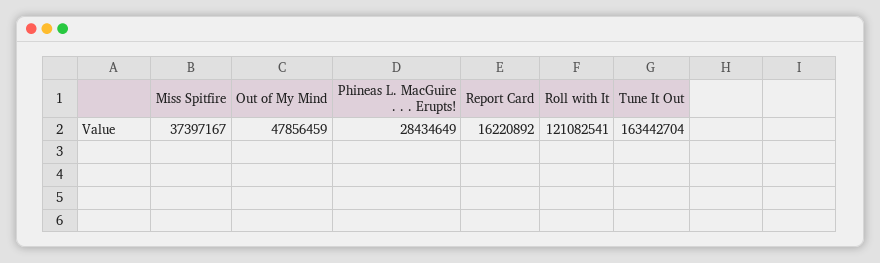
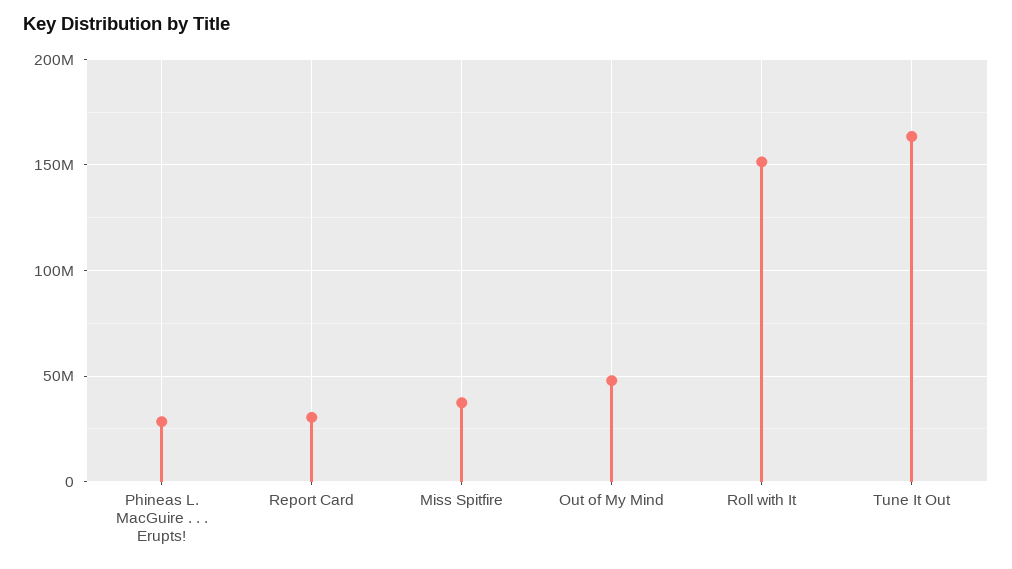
  {
    "Miss Spitfire": 37397167,
    "Out of My Mind": 47856459,
    "Phineas L. MacGuire . . . Erupts!": 28434649,
-   "Report Card": 16220892,
+   "Report Card": 30000000,
-   "Roll with It": 121082541,
+   "Roll with It": 150000000,
    "Tune It Out": 163442704
  }

